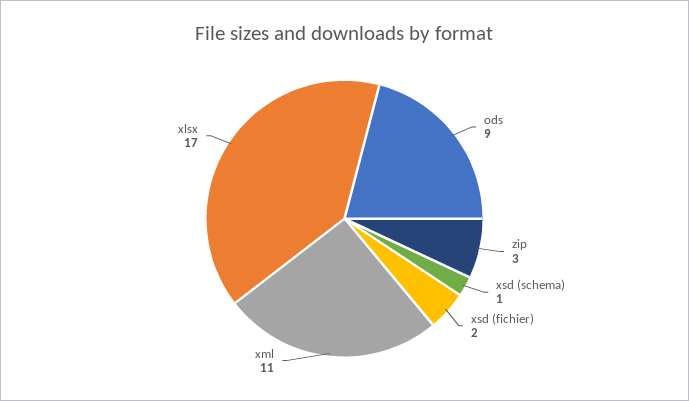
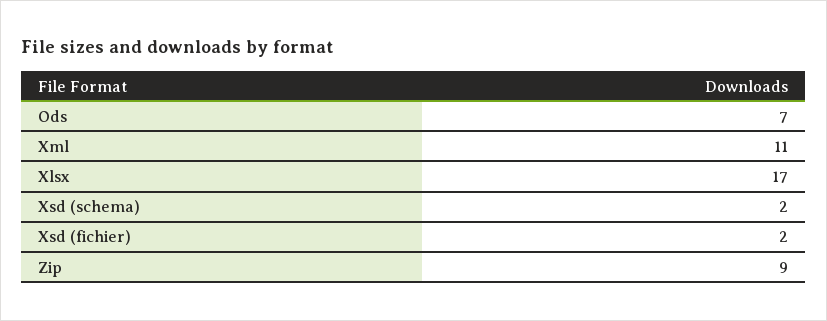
  {
-   "ods": 9,
+   "ods": 7,
-   "zip": 3,
+   "zip": 9,
-   "xsd (schema)": 1,
+   "xsd (schema)": 2,
    "xsd (fichier)": 2,
    "xml": 11,
    "xlsx": 17
  }

